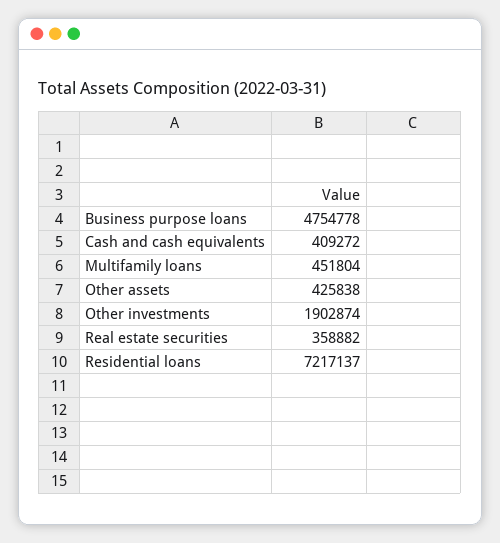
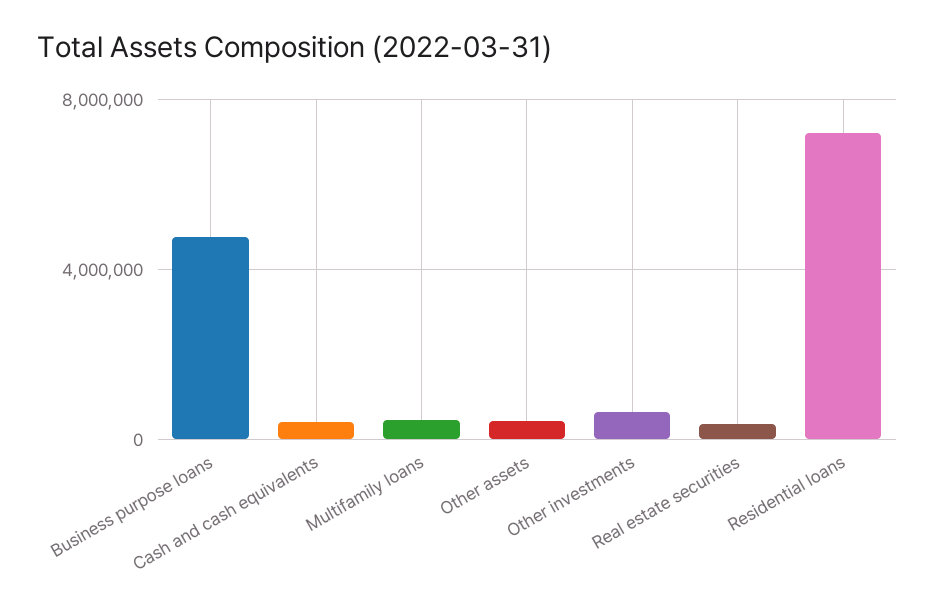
  {
    "Business purpose loans": 4754778,
    "Cash and cash equivalents": 409272,
    "Multifamily loans": 451804,
    "Other assets": 425838,
-   "Other investments": 1902874,
+   "Other investments": 500000,
    "Real estate securities": 358882,
    "Residential loans": 7217137
  }

